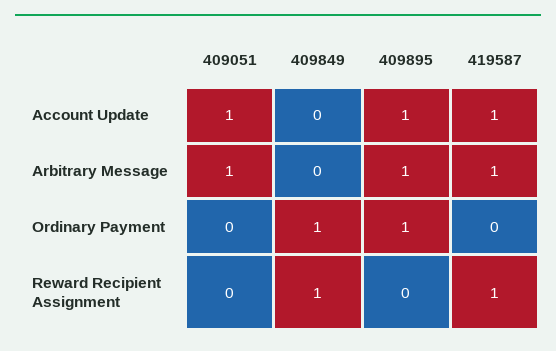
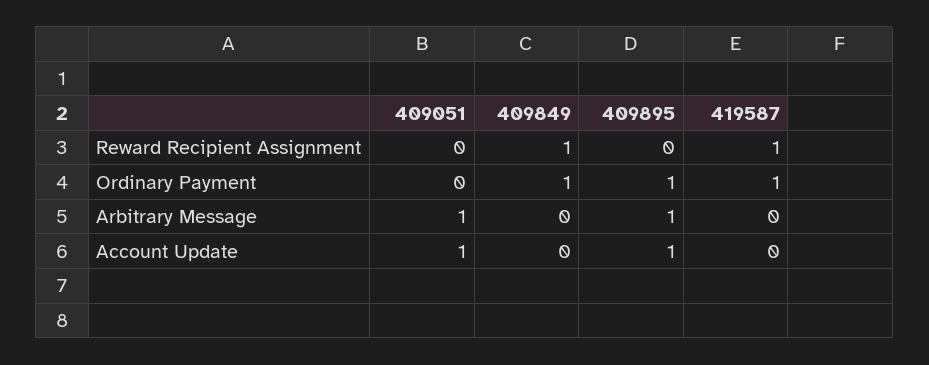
  {
    "409051": {
      "Account Update": 1,
      "Arbitrary Message": 1,
      "Ordinary Payment": 0,
      "Reward Recipient Assignment": 0
    },
    "409849": {
      "Account Update": 0,
      "Arbitrary Message": 0,
      "Ordinary Payment": 1,
      "Reward Recipient Assignment": 1
    },
    "409895": {
      "Account Update": 1,
      "Arbitrary Message": 1,
      "Ordinary Payment": 1,
      "Reward Recipient Assignment": 0
    },
    "419587": {
-     "Account Update": 1,
+     "Account Update": 0,
-     "Arbitrary Message": 1,
+     "Arbitrary Message": 0,
-     "Ordinary Payment": 0,
+     "Ordinary Payment": 1,
      "Reward Recipient Assignment": 1
    }
  }

